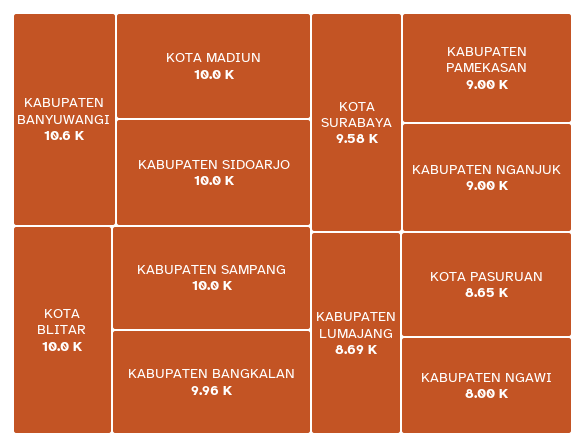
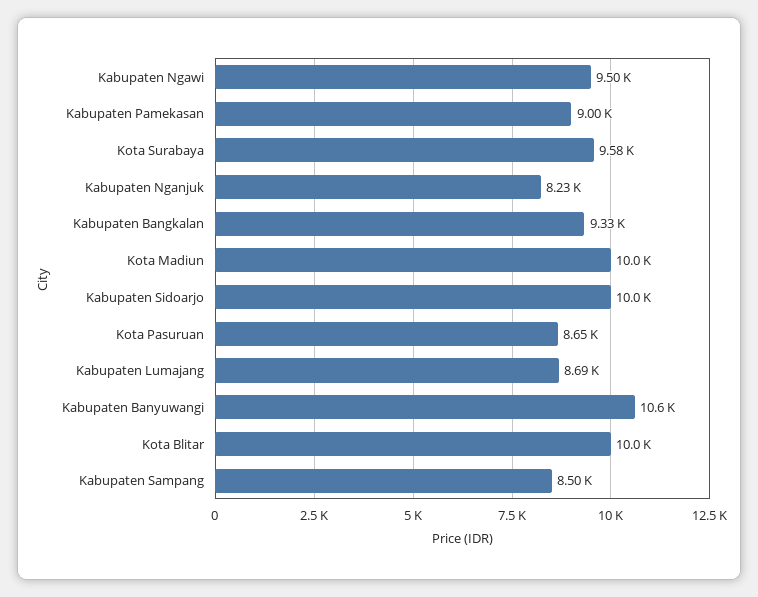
  {
    "KABUPATEN BANYUWANGI": 10600,
    "KOTA MADIUN": 10000,
    "KABUPATEN SIDOARJO": 10000,
    "KOTA BLITAR": 10000,
-   "KABUPATEN SAMPANG": 10000,
+   "KABUPATEN SAMPANG": 8500,
-   "KABUPATEN BANGKALAN": 9960,
+   "KABUPATEN BANGKALAN": 9330,
    "KOTA SURABAYA": 9580,
    "KABUPATEN PAMEKASAN": 9000,
-   "KABUPATEN NGANJUK": 9000,
+   "KABUPATEN NGANJUK": 8230,
    "KABUPATEN LUMAJANG": 8690,
    "KOTA PASURUAN": 8650,
-   "KABUPATEN NGAWI": 8000
+   "KABUPATEN NGAWI": 9500
  }

